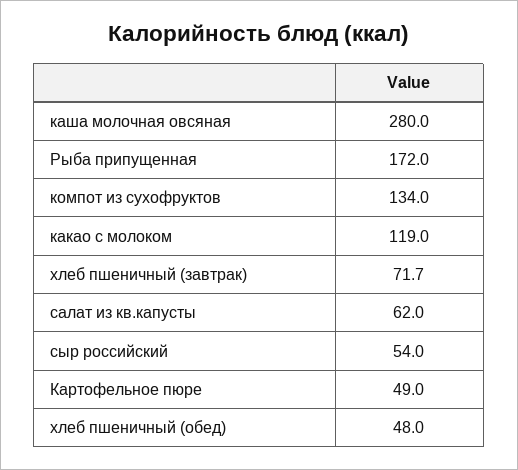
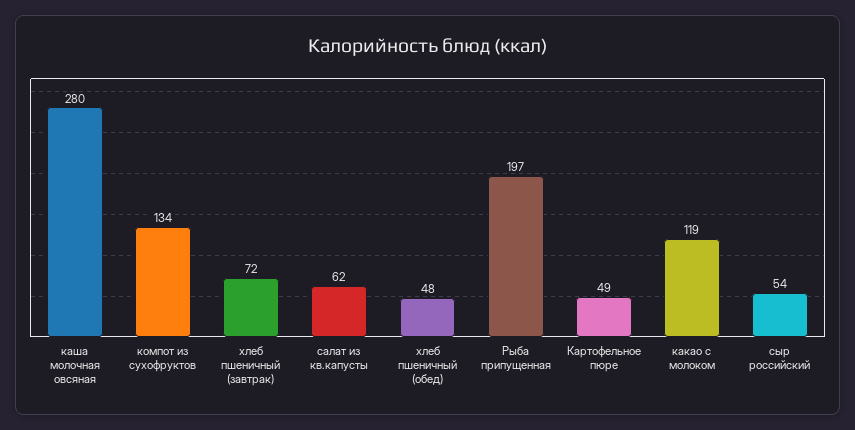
  {
    "каша молочная овсяная": 280,
-   "Рыба припущенная": 172,
+   "Рыба припущенная": 197,
    "компот из сухофруктов": 134,
    "какао с молоком": 119,
    "хлеб пшеничный (завтрак)": 71.7,
    "салат из кв.капусты": 62,
    "сыр российский": 54,
    "Картофельное пюре": 49,
    "хлеб пшеничный (обед)": 48
  }

